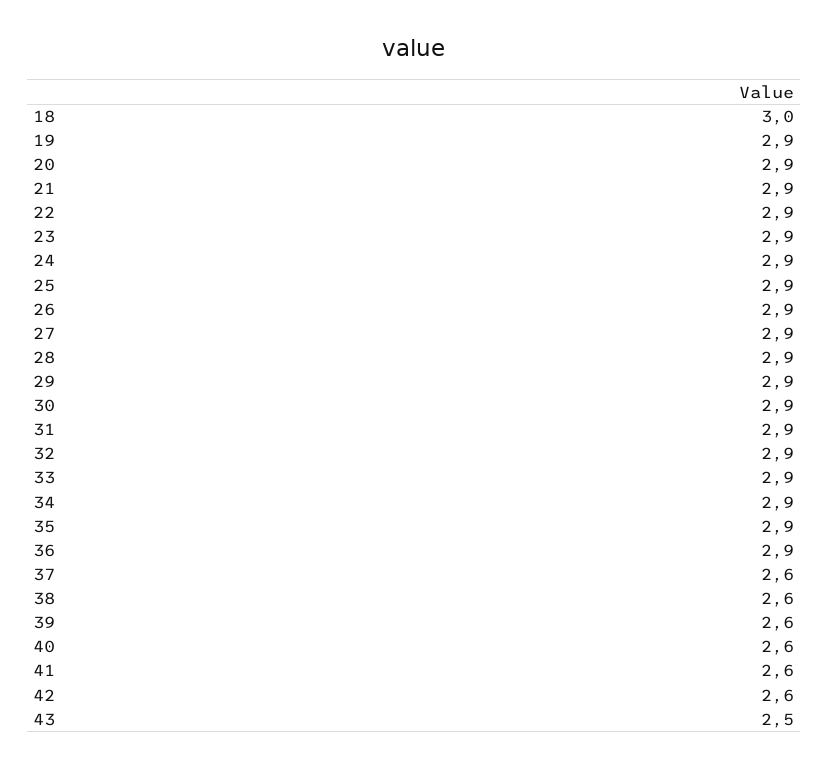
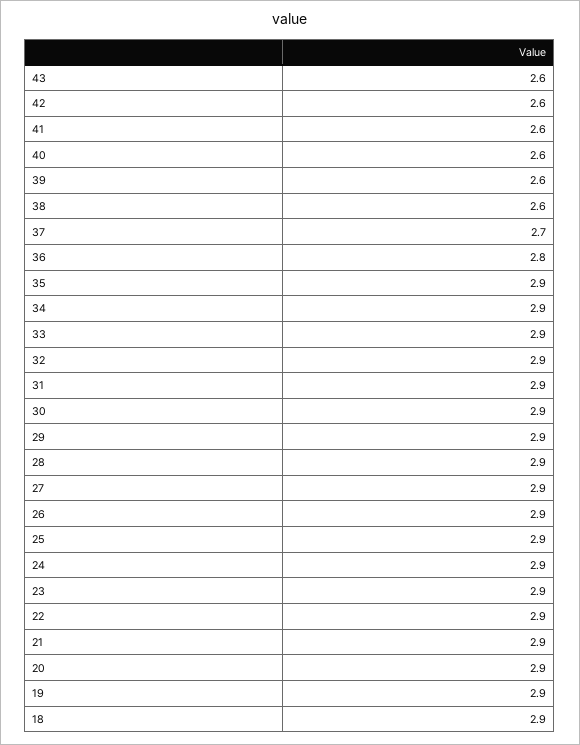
  {
-   "18": 3,
+   "18": 2.9,
    "19": 2.9,
    "20": 2.9,
    "21": 2.9,
    "22": 2.9,
    "23": 2.9,
    "24": 2.9,
    "25": 2.9,
    "26": 2.9,
    "27": 2.9,
    "28": 2.9,
    "29": 2.9,
    "30": 2.9,
    "31": 2.9,
    "32": 2.9,
    "33": 2.9,
    "34": 2.9,
    "35": 2.9,
-   "36": 2.9,
+   "36": 2.8,
-   "37": 2.6,
+   "37": 2.7,
    "38": 2.6,
    "39": 2.6,
    "40": 2.6,
    "41": 2.6,
    "42": 2.6,
-   "43": 2.5
+   "43": 2.6
  }

